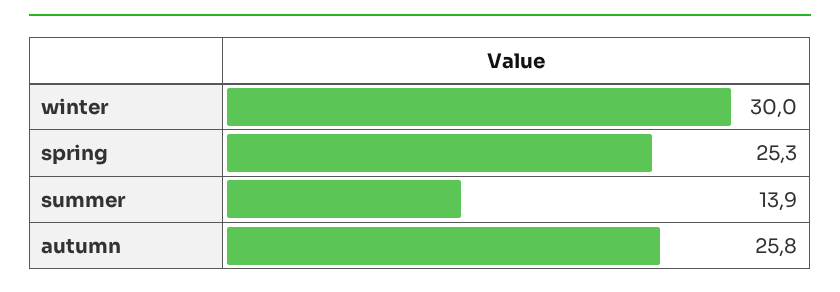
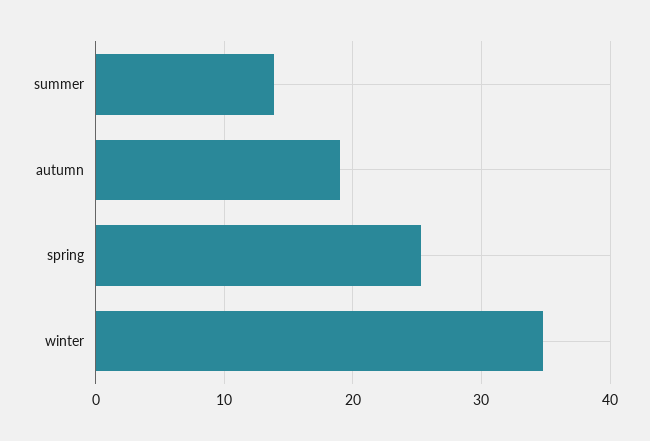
  {
-   "winter": 30,
+   "winter": 35,
    "spring": 25.3,
    "summer": 13.9,
-   "autumn": 25.8
+   "autumn": 19
  }

